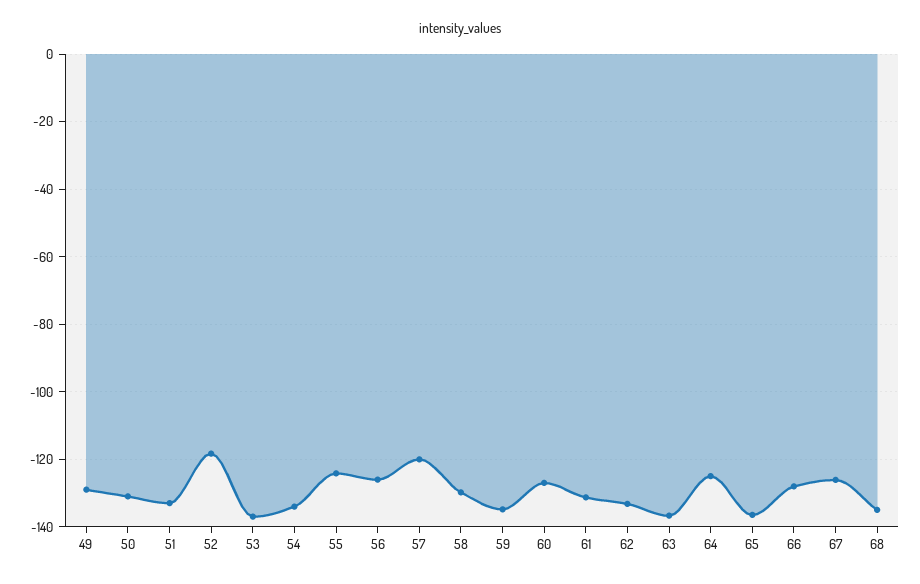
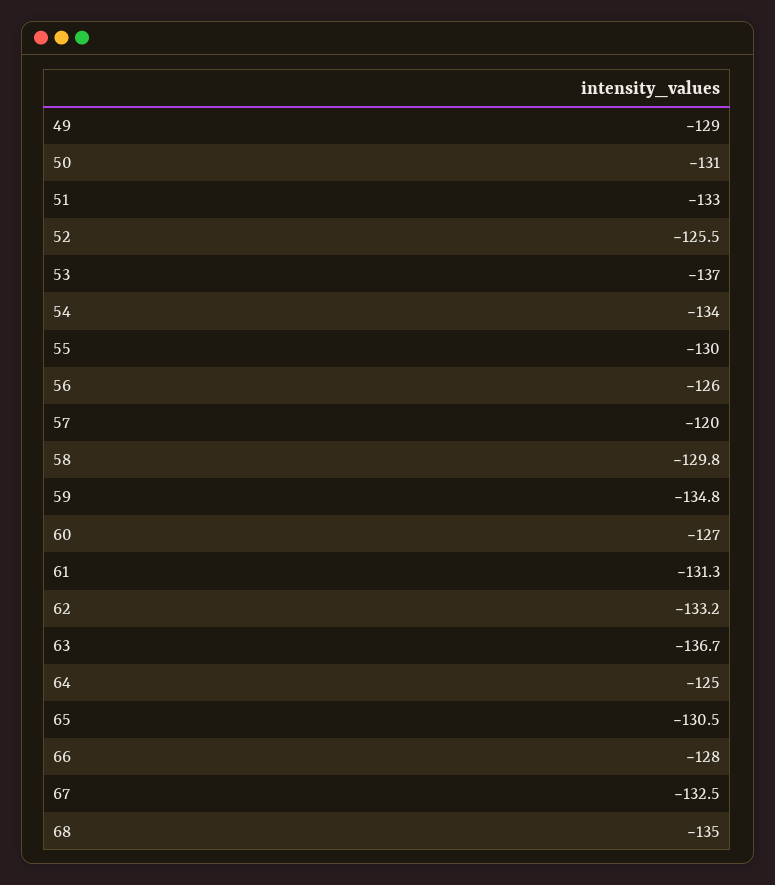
  {
    "49": -129,
    "50": -131,
    "51": -133,
-   "52": -118,
+   "52": -125.5,
    "53": -137,
    "54": -134,
-   "55": -124,
+   "55": -130,
    "56": -126,
    "57": -120,
    "58": -129.8,
    "59": -134.8,
    "60": -127,
    "61": -131.3,
    "62": -133.2,
    "63": -136.7,
    "64": -125,
-   "65": -136,
+   "65": -130.5,
    "66": -128,
-   "67": -126,
+   "67": -132.5,
    "68": -135
  }

